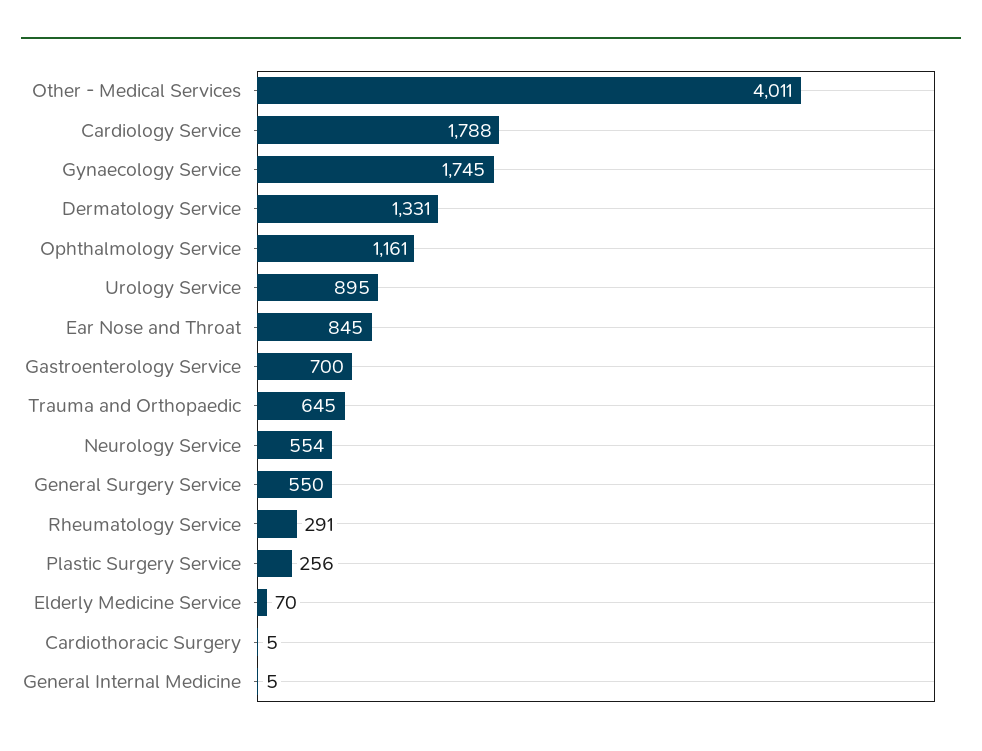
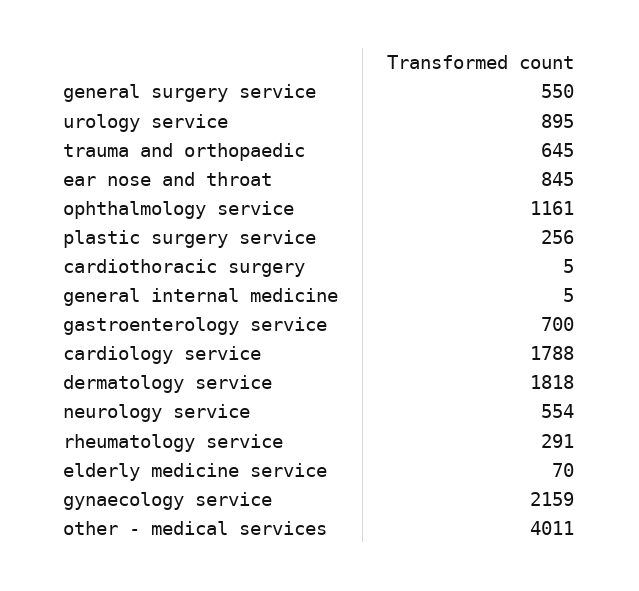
  {
    "Other - Medical Services": 4011,
    "Cardiology Service": 1788,
-   "Gynaecology Service": 1745,
+   "Gynaecology Service": 2159,
-   "Dermatology Service": 1331,
+   "Dermatology Service": 1818,
    "Ophthalmology Service": 1161,
    "Urology Service": 895,
    "Ear Nose and Throat": 845,
    "Gastroenterology Service": 700,
    "Trauma and Orthopaedic": 645,
    "Neurology Service": 554,
    "General Surgery Service": 550,
    "Rheumatology Service": 291,
    "Plastic Surgery Service": 256,
    "Elderly Medicine Service": 70,
    "Cardiothoracic Surgery": 5,
    "General Internal Medicine": 5
  }

